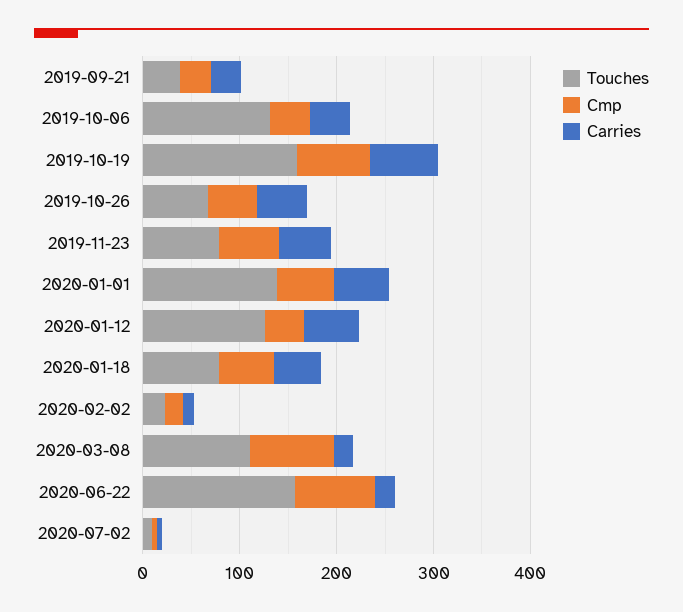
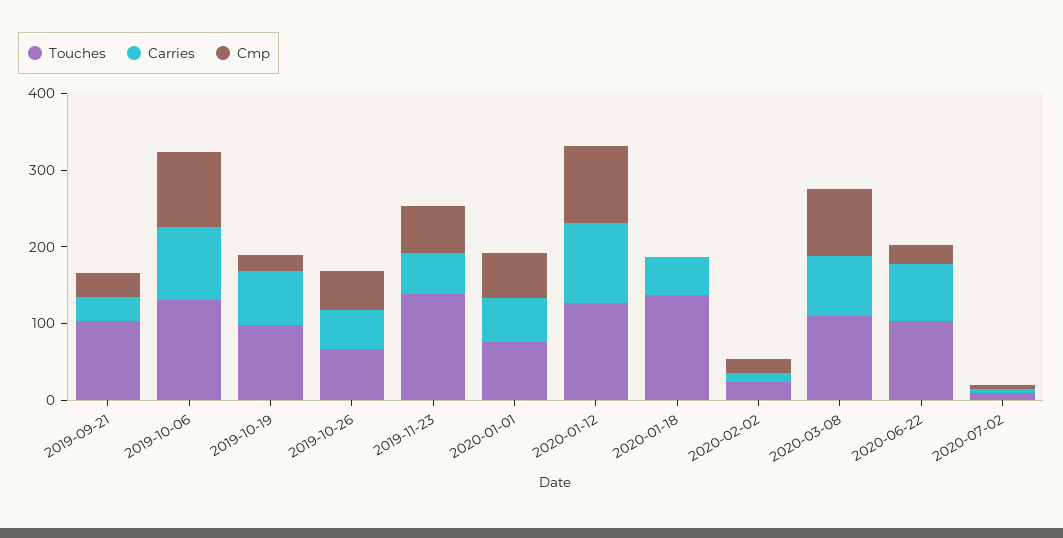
  {
    "Touches": {
-     "2019-09-21": 40,
+     "2019-09-21": 100,
      "2019-10-06": 140,
-     "2019-10-19": 160,
+     "2019-10-19": 100,
      "2019-10-26": 60,
-     "2019-11-23": 80,
+     "2019-11-23": 140,
-     "2020-01-01": 140,
+     "2020-01-01": 80,
      "2020-01-12": 120,
-     "2020-01-18": 80,
+     "2020-01-18": 140,
      "2020-02-02": 20,
      "2020-03-08": 120,
-     "2020-06-22": 160,
+     "2020-06-22": 100,
      "2020-07-02": 0
    },
    "Cmp": {
      "2019-09-21": 40,
-     "2019-10-06": 40,
+     "2019-10-06": 100,
-     "2019-10-19": 80,
+     "2019-10-19": 20,
      "2019-10-26": 60,
      "2019-11-23": 60,
      "2020-01-01": 60,
-     "2020-01-12": 40,
+     "2020-01-12": 100,
-     "2020-01-18": 60,
+     "2020-01-18": 0,
      "2020-02-02": 20,
      "2020-03-08": 80,
-     "2020-06-22": 80,
+     "2020-06-22": 20,
      "2020-07-02": 0
    },
    "Carries": {
      "2019-09-21": 40,
-     "2019-10-06": 40,
+     "2019-10-06": 100,
      "2019-10-19": 80,
      "2019-10-26": 60,
      "2019-11-23": 60,
      "2020-01-01": 60,
-     "2020-01-12": 60,
+     "2020-01-12": 100,
      "2020-01-18": 40,
      "2020-02-02": 20,
-     "2020-03-08": 20,
+     "2020-03-08": 80,
-     "2020-06-22": 20,
+     "2020-06-22": 80,
      "2020-07-02": 0
    }
  }

